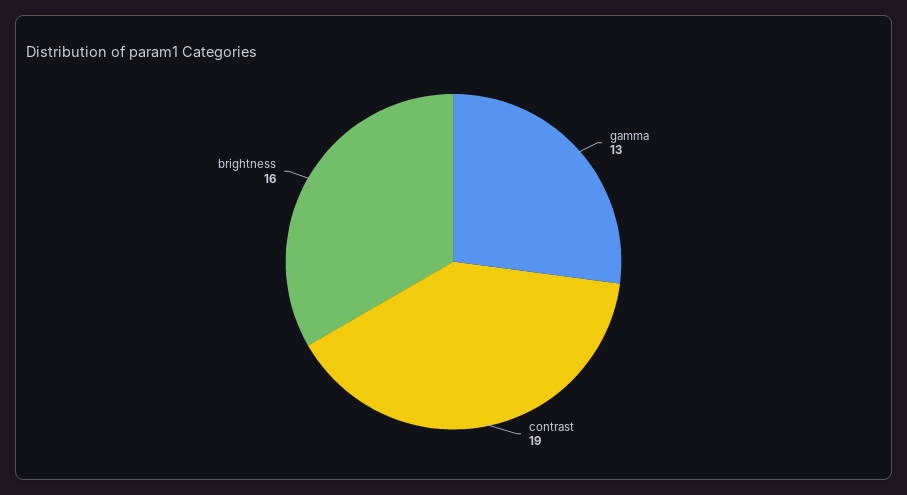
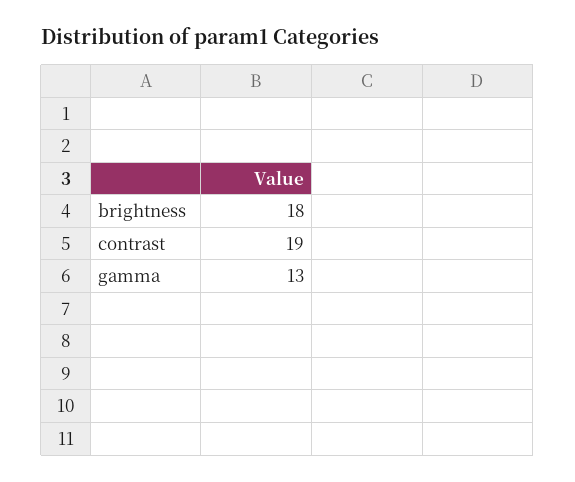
  {
    "gamma": 13,
    "contrast": 19,
-   "brightness": 16
+   "brightness": 18
  }

